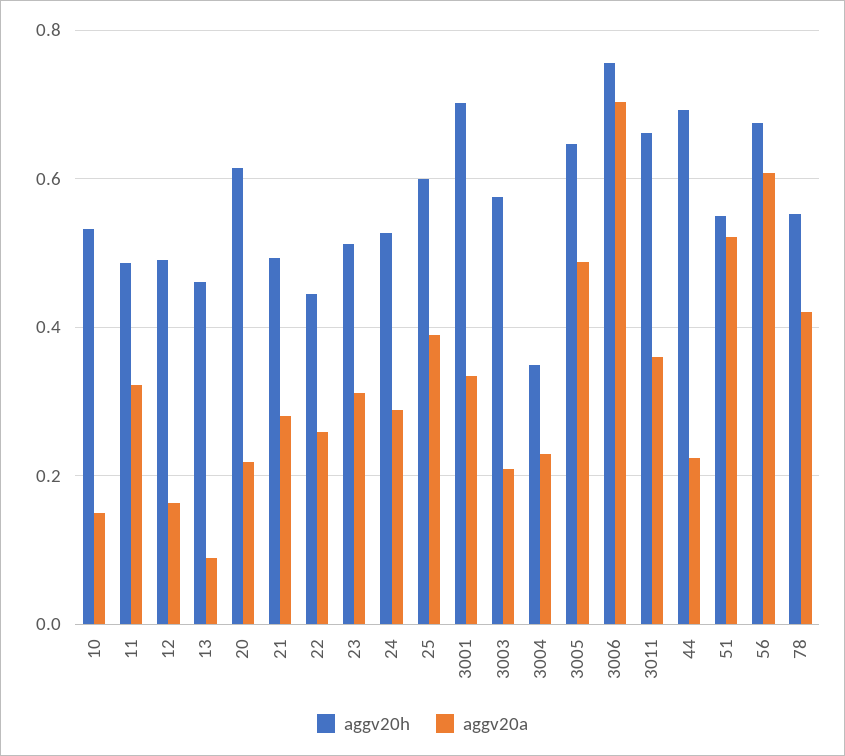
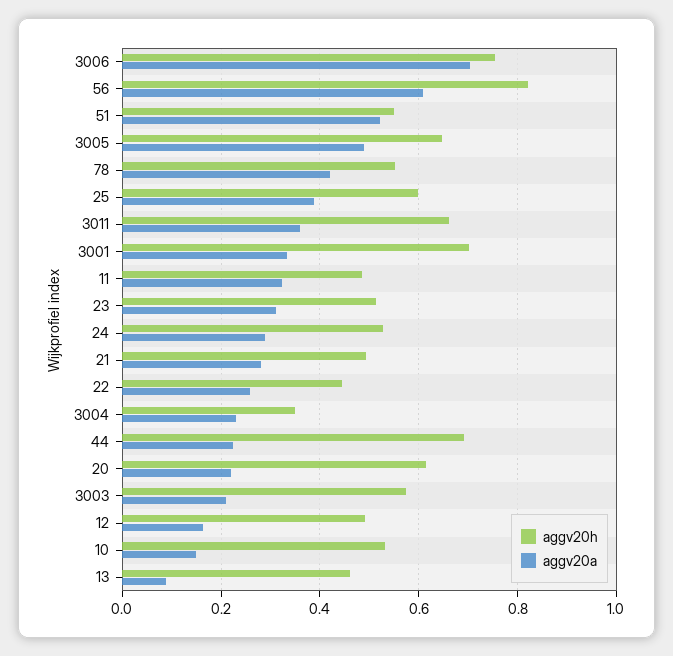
  {
    "aggv20h": {
      "10": 0.54,
      "11": 0.48,
      "12": 0.5,
      "13": 0.46,
      "20": 0.62,
      "21": 0.5,
      "22": 0.44,
      "23": 0.52,
      "24": 0.52,
      "25": 0.6,
      "3001": 0.7,
      "3003": 0.58,
      "3004": 0.34,
      "3005": 0.64,
      "3006": 0.76,
      "3011": 0.66,
      "44": 0.7,
      "51": 0.56,
-     "56": 0.68,
+     "56": 0.82,
      "78": 0.56
    },
    "aggv20a": {
      "10": 0.14,
      "11": 0.32,
      "12": 0.16,
      "13": 0.08,
      "20": 0.22,
      "21": 0.28,
      "22": 0.26,
      "23": 0.32,
      "24": 0.28,
      "25": 0.38,
      "3001": 0.34,
      "3003": 0.2,
      "3004": 0.22,
      "3005": 0.48,
      "3006": 0.7,
      "3011": 0.36,
      "44": 0.22,
      "51": 0.52,
      "56": 0.6,
      "78": 0.42
    }
  }

